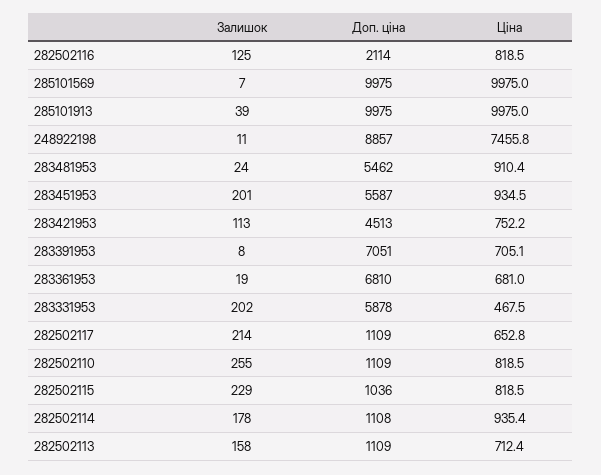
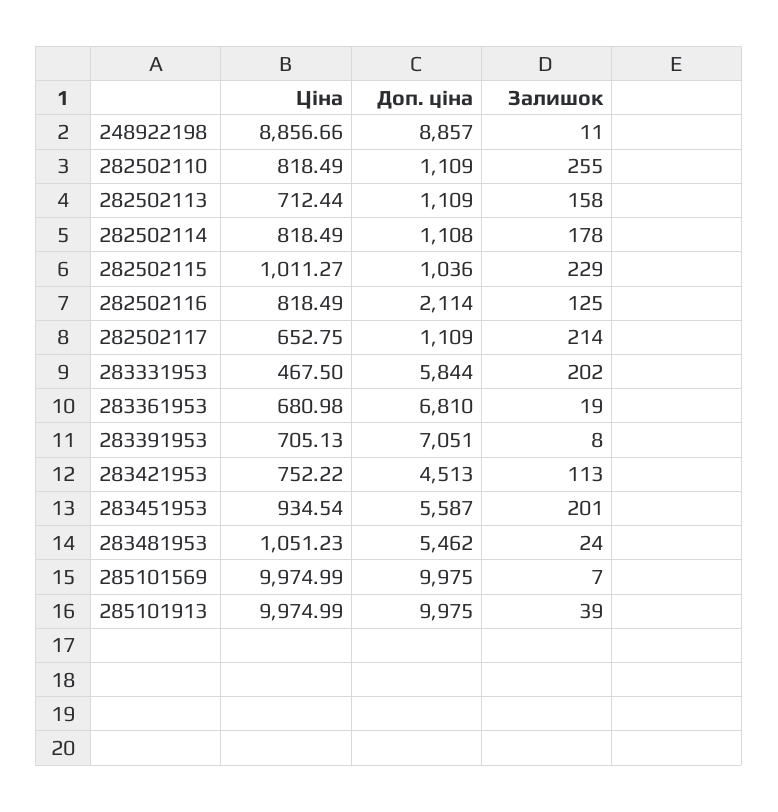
  {
    "Залишок": {
      "282502116": 125,
      "285101569": 7,
      "285101913": 39,
      "248922198": 11,
      "283481953": 24,
      "283451953": 201,
      "283421953": 113,
      "283391953": 8,
      "283361953": 19,
      "283331953": 202,
      "282502117": 214,
      "282502110": 255,
      "282502115": 229,
      "282502114": 178,
      "282502113": 158
    },
    "Доп. ціна": {
      "282502116": 2114,
      "285101569": 9975,
      "285101913": 9975,
      "248922198": 8857,
      "283481953": 5462,
      "283451953": 5587,
      "283421953": 4513,
      "283391953": 7051,
      "283361953": 6810,
-     "283331953": 5878,
+     "283331953": 5844,
      "282502117": 1109,
      "282502110": 1109,
      "282502115": 1036,
      "282502114": 1108,
      "282502113": 1109
    },
    "Ціна": {
      "282502116": 818.49,
      "285101569": 9974.99,
      "285101913": 9974.99,
-     "248922198": 7455.8,
+     "248922198": 8856.66,
-     "283481953": 910.4,
+     "283481953": 1051.23,
      "283451953": 934.54,
      "283421953": 752.22,
      "283391953": 705.13,
      "283361953": 680.98,
      "283331953": 467.5,
      "282502117": 652.75,
      "282502110": 818.49,
-     "282502115": 818.5,
+     "282502115": 1011.27,
-     "282502114": 935.4,
+     "282502114": 818.49,
      "282502113": 712.44
    }
  }

